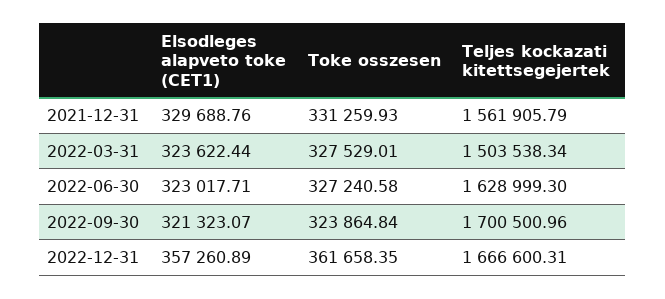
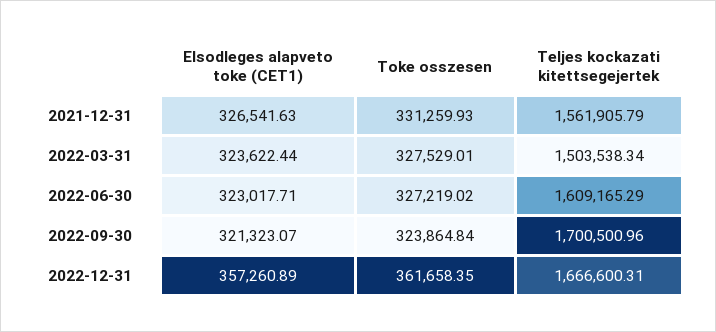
  {
    "Elsodleges alapveto toke (CET1)": {
-     "2021-12-31": 329688.76,
+     "2021-12-31": 326541.63,
      "2022-03-31": 323622.44,
      "2022-06-30": 323017.71,
      "2022-09-30": 321323.07,
      "2022-12-31": 357260.89
    },
    "Toke osszesen": {
      "2021-12-31": 331259.93,
      "2022-03-31": 327529.01,
-     "2022-06-30": 327240.58,
+     "2022-06-30": 327219.02,
      "2022-09-30": 323864.84,
      "2022-12-31": 361658.35
    },
    "Teljes kockazati kitettsegejertek": {
      "2021-12-31": 1561905.79,
      "2022-03-31": 1503538.34,
-     "2022-06-30": 1628999.3,
+     "2022-06-30": 1609165.29,
      "2022-09-30": 1700500.96,
      "2022-12-31": 1666600.31
    }
  }

